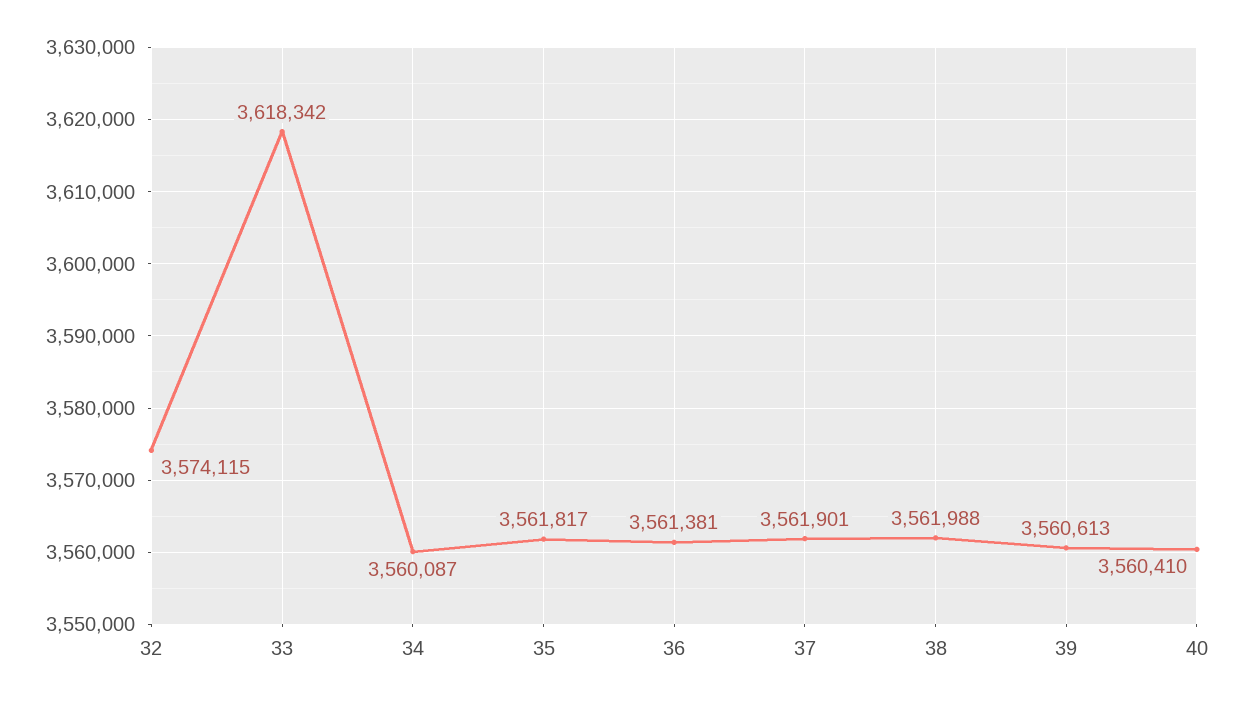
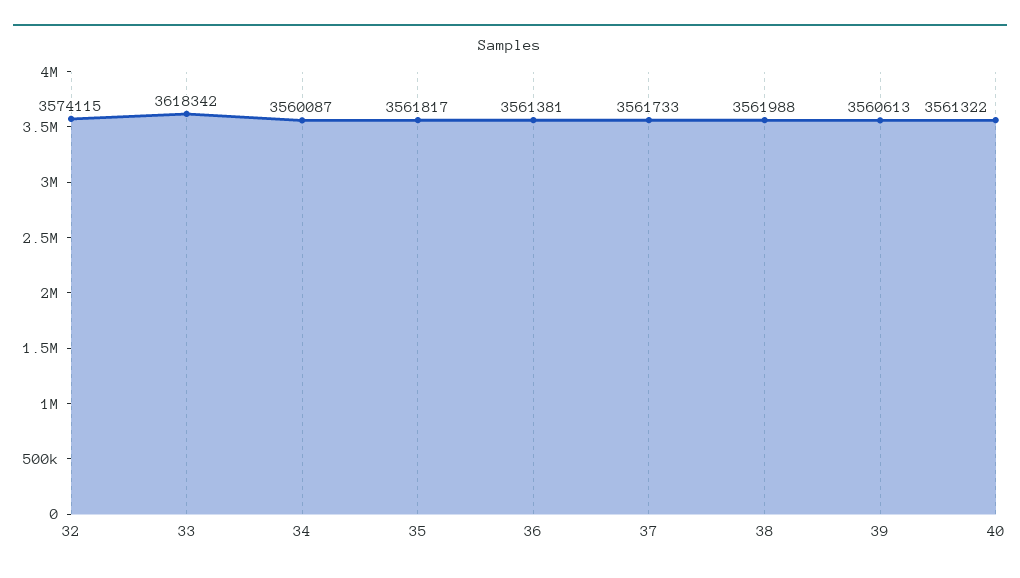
  {
    "32": 3574115,
    "33": 3618342,
    "34": 3560087,
    "35": 3561817,
    "36": 3561381,
-   "37": 3561901,
+   "37": 3561733,
    "38": 3561988,
    "39": 3560613,
-   "40": 3560410
+   "40": 3561322
  }

